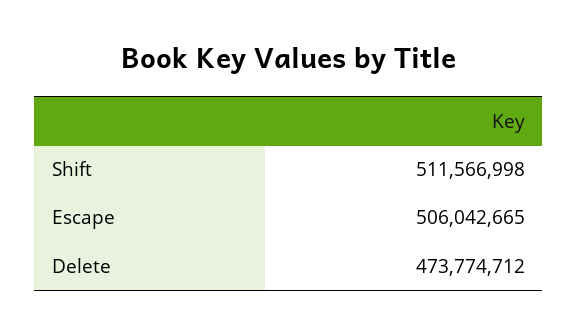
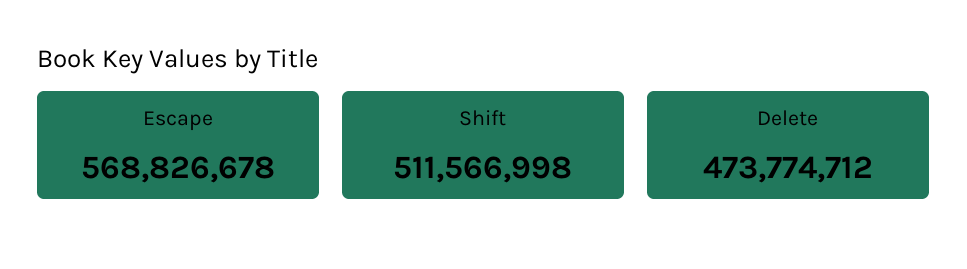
  {
    "Shift": 511566998,
-   "Escape": 506042665,
+   "Escape": 568826678,
    "Delete": 473774712
  }

